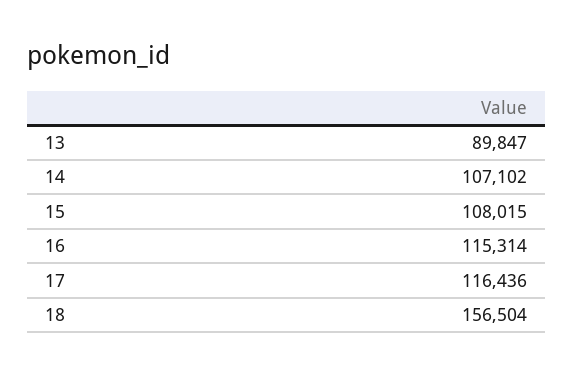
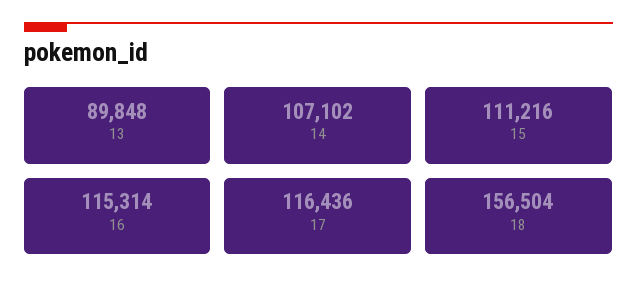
  {
-   "13": 89847,
+   "13": 89848,
    "14": 107102,
-   "15": 108015,
+   "15": 111216,
    "16": 115314,
    "17": 116436,
    "18": 156504
  }

